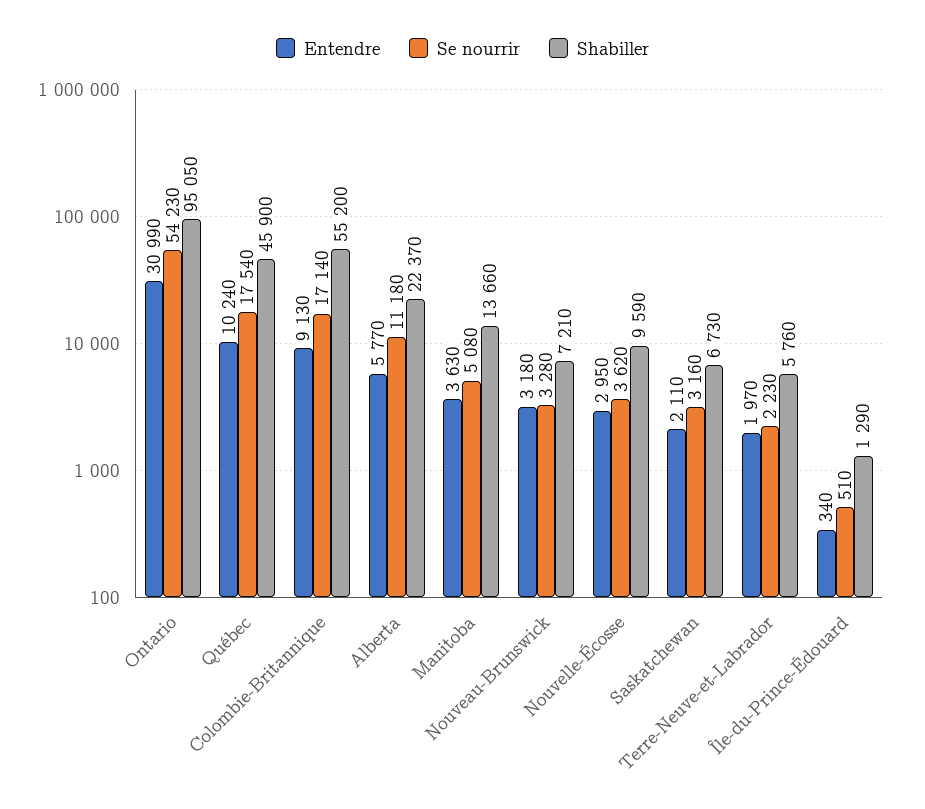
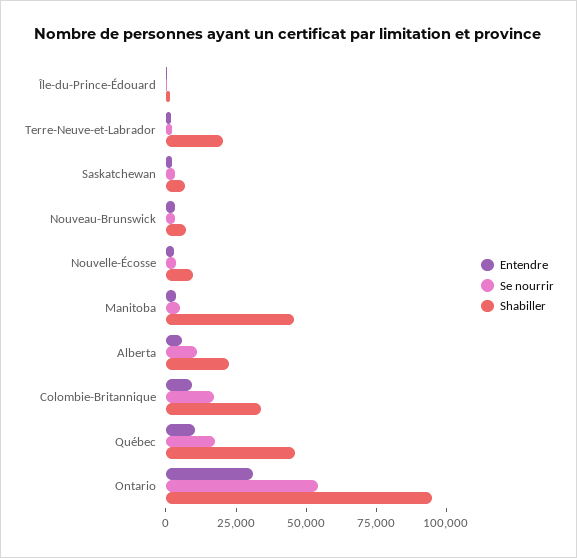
  {
    "Entendre": {
      "Ontario": 30990,
      "Québec": 10240,
      "Colombie-Britannique": 9130,
      "Alberta": 5770,
      "Manitoba": 3630,
      "Nouveau-Brunswick": 3180,
      "Nouvelle-Écosse": 2950,
      "Saskatchewan": 2110,
      "Terre-Neuve-et-Labrador": 1970,
      "Île-du-Prince-Édouard": 340
    },
    "Se nourrir": {
      "Ontario": 54230,
      "Québec": 17540,
      "Colombie-Britannique": 17140,
      "Alberta": 11180,
      "Manitoba": 5080,
      "Nouveau-Brunswick": 3280,
      "Nouvelle-Écosse": 3620,
      "Saskatchewan": 3160,
      "Terre-Neuve-et-Labrador": 2230,
      "Île-du-Prince-Édouard": 510
    },
    "Shabiller": {
      "Ontario": 95050,
      "Québec": 45900,
-     "Colombie-Britannique": 55200,
+     "Colombie-Britannique": 35000,
      "Alberta": 22370,
-     "Manitoba": 13660,
+     "Manitoba": 45000,
      "Nouveau-Brunswick": 7210,
      "Nouvelle-Écosse": 9590,
      "Saskatchewan": 6730,
-     "Terre-Neuve-et-Labrador": 5760,
+     "Terre-Neuve-et-Labrador": 20000,
      "Île-du-Prince-Édouard": 1290
    }
  }

